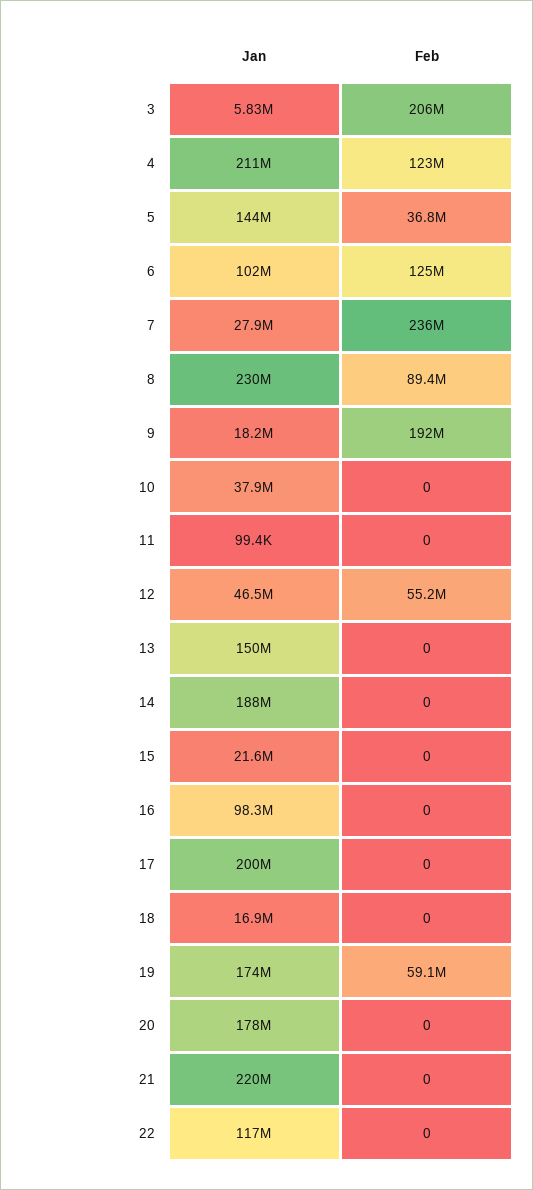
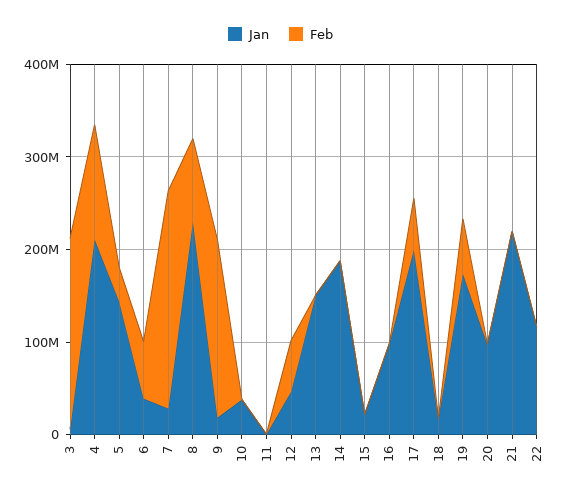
  {
    "Jan": {
      "3": 5830000,
      "4": 211000000,
      "5": 144000000,
-     "6": 102000000,
+     "6": 40000000,
      "7": 27900000,
      "8": 230000000,
      "9": 18200000,
      "10": 37900000,
      "11": 99400,
      "12": 46500000,
      "13": 150000000,
      "14": 188000000,
      "15": 21600000,
      "16": 98300000,
      "17": 200000000,
      "18": 16900000,
      "19": 174000000,
-     "20": 178000000,
+     "20": 100000000,
      "21": 220000000,
      "22": 117000000
    },
    "Feb": {
      "3": 206000000,
      "4": 123000000,
      "5": 36800000,
-     "6": 125000000,
+     "6": 60000000,
      "7": 236000000,
      "8": 89400000,
      "9": 192000000,
      "10": 0,
      "11": 0,
      "12": 55200000,
      "13": 0,
      "14": 0,
      "15": 0,
      "16": 0,
-     "17": 0,
+     "17": 60000000,
      "18": 0,
      "19": 59100000,
      "20": 0,
      "21": 0,
      "22": 0
    }
  }

